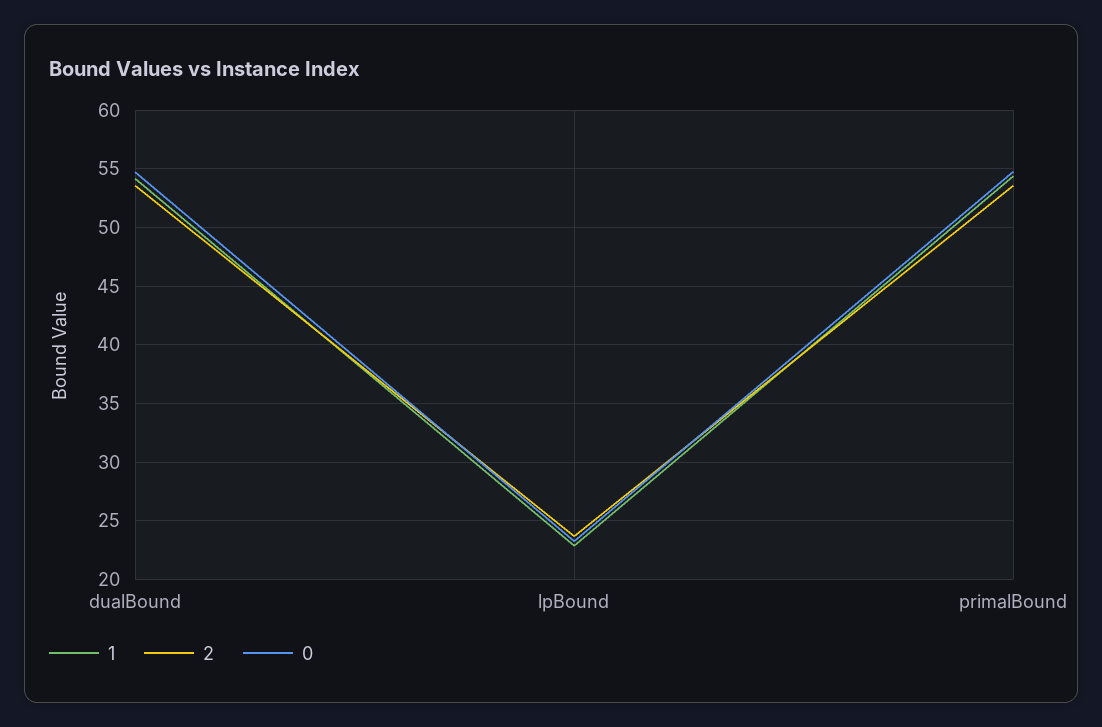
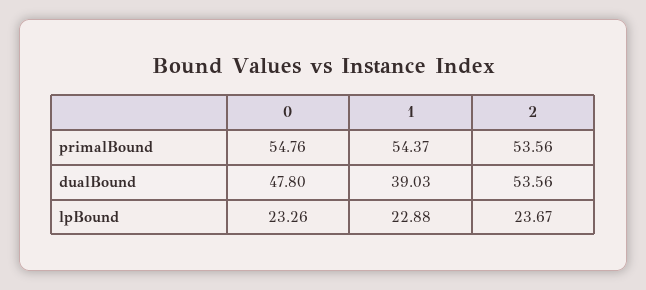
  {
    "1": {
-     "dualBound": 54,
+     "dualBound": 39.03,
      "lpBound": 22.88,
      "primalBound": 54.37
    },
    "2": {
      "dualBound": 53.56,
      "lpBound": 23.67,
      "primalBound": 53.56
    },
    "0": {
-     "dualBound": 55,
+     "dualBound": 47.8,
      "lpBound": 23.26,
      "primalBound": 54.76
    }
  }

